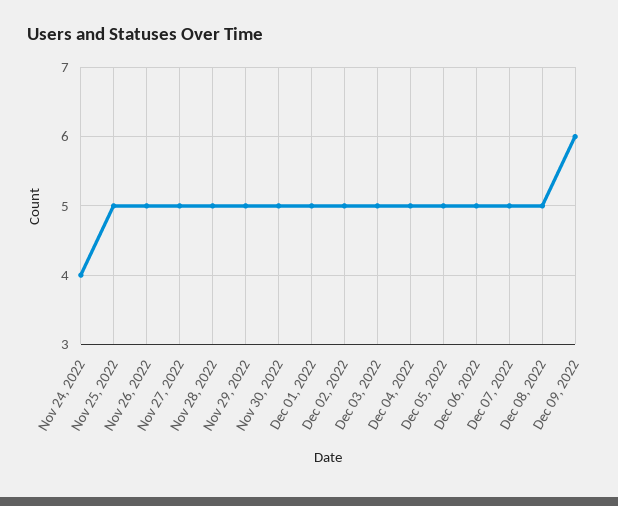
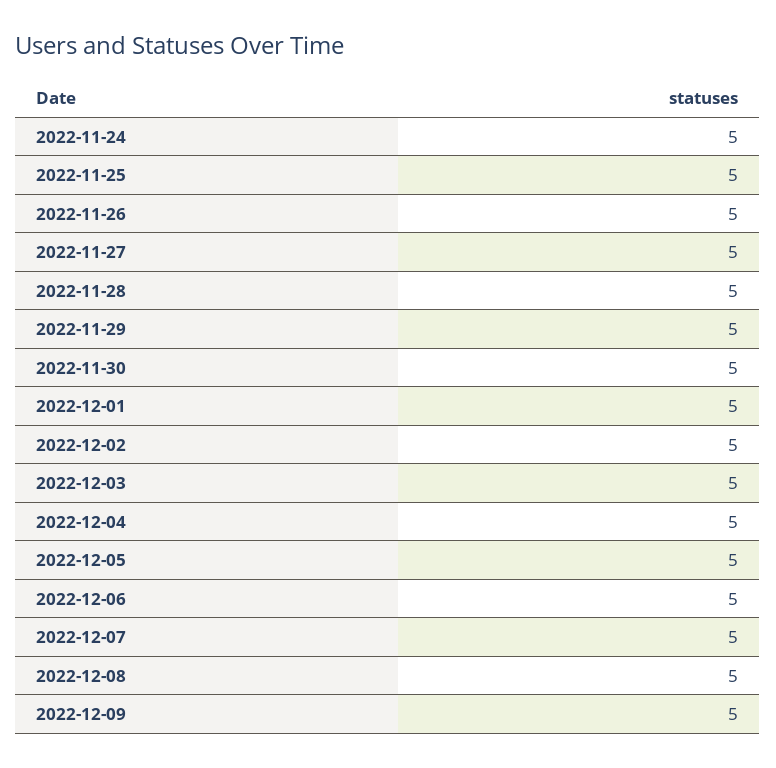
  {
-   "Nov 24, 2022": 4,
+   "Nov 24, 2022": 5,
    "Nov 25, 2022": 5,
    "Nov 26, 2022": 5,
    "Nov 27, 2022": 5,
    "Nov 28, 2022": 5,
    "Nov 29, 2022": 5,
    "Nov 30, 2022": 5,
    "Dec 01, 2022": 5,
    "Dec 02, 2022": 5,
    "Dec 03, 2022": 5,
    "Dec 04, 2022": 5,
    "Dec 05, 2022": 5,
    "Dec 06, 2022": 5,
    "Dec 07, 2022": 5,
    "Dec 08, 2022": 5,
-   "Dec 09, 2022": 6
+   "Dec 09, 2022": 5
  }

